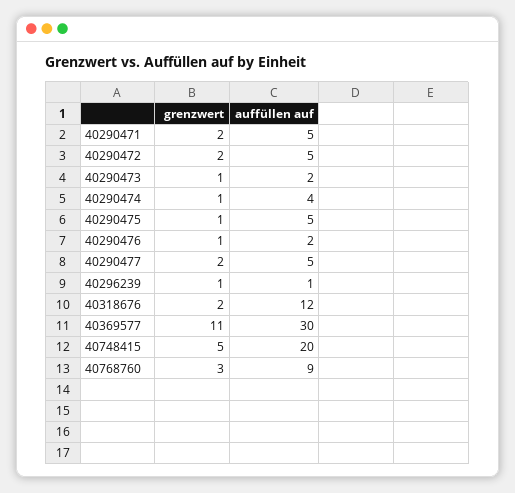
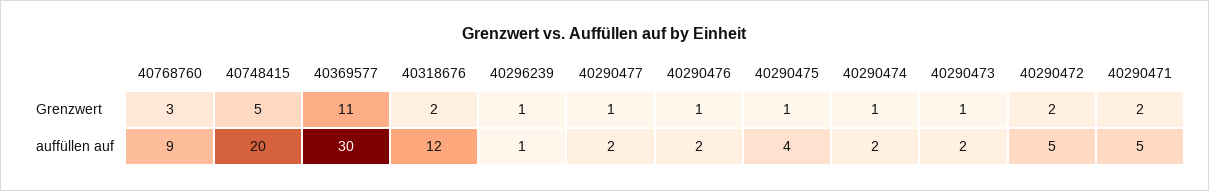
  {
    "grenzwert": {
      "40290471": 2,
      "40290472": 2,
      "40290473": 1,
      "40290474": 1,
      "40290475": 1,
      "40290476": 1,
-     "40290477": 2,
+     "40290477": 1,
      "40296239": 1,
      "40318676": 2,
      "40369577": 11,
      "40748415": 5,
      "40768760": 3
    },
    "auffüllen auf": {
      "40290471": 5,
      "40290472": 5,
      "40290473": 2,
-     "40290474": 4,
+     "40290474": 2,
-     "40290475": 5,
+     "40290475": 4,
      "40290476": 2,
-     "40290477": 5,
+     "40290477": 2,
      "40296239": 1,
      "40318676": 12,
      "40369577": 30,
      "40748415": 20,
      "40768760": 9
    }
  }

